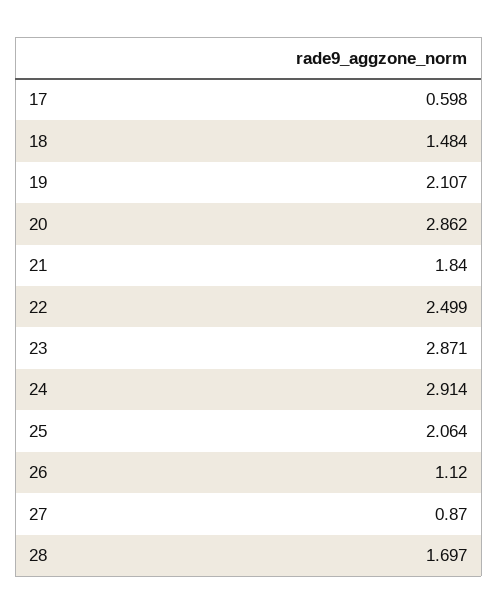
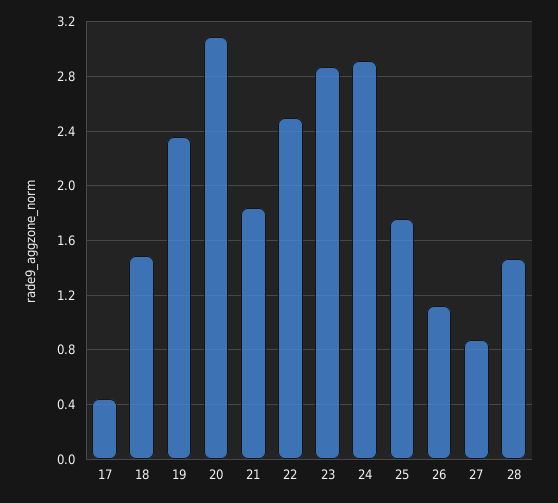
  {
-   "17": 0.598,
+   "17": 0.45,
    "18": 1.484,
-   "19": 2.107,
+   "19": 2.35,
-   "20": 2.862,
+   "20": 3.1,
    "21": 1.84,
    "22": 2.499,
    "23": 2.871,
    "24": 2.914,
-   "25": 2.064,
+   "25": 1.75,
    "26": 1.12,
    "27": 0.87,
-   "28": 1.697
+   "28": 1.45
  }

